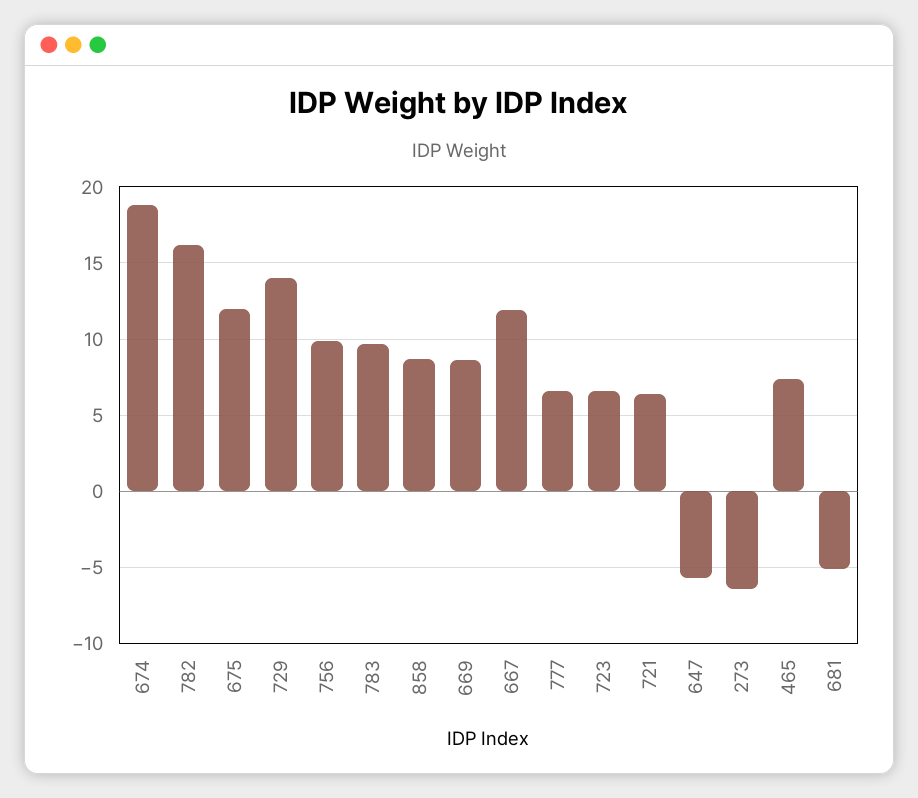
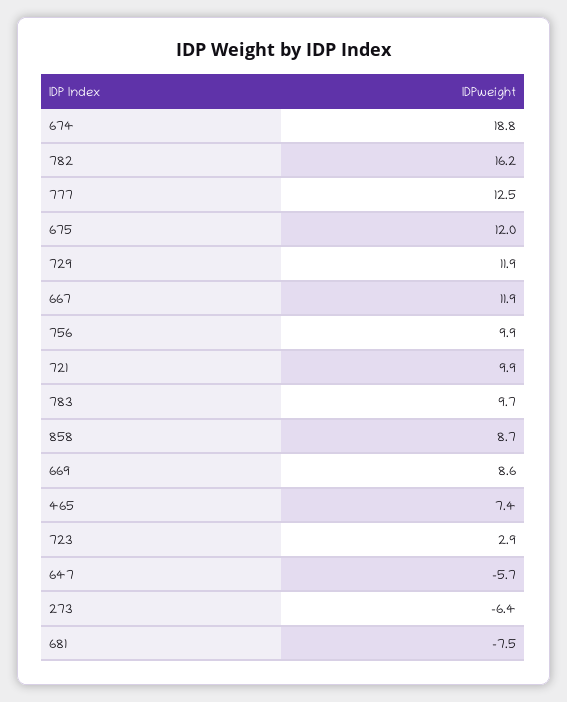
  {
    "674": 18.8,
    "782": 16.2,
    "675": 12,
-   "729": 14,
+   "729": 11.9,
    "756": 9.9,
    "783": 9.7,
    "858": 8.7,
    "669": 8.6,
    "667": 11.9,
-   "777": 6.5,
+   "777": 12.5,
-   "723": 6.5,
+   "723": 2.9,
-   "721": 6.5,
+   "721": 9.9,
    "647": -5.7,
    "273": -6.4,
    "465": 7.4,
-   "681": -5
+   "681": -7.5
  }

